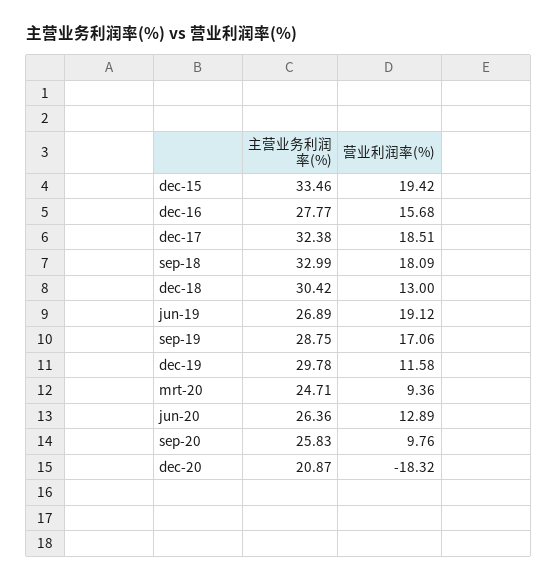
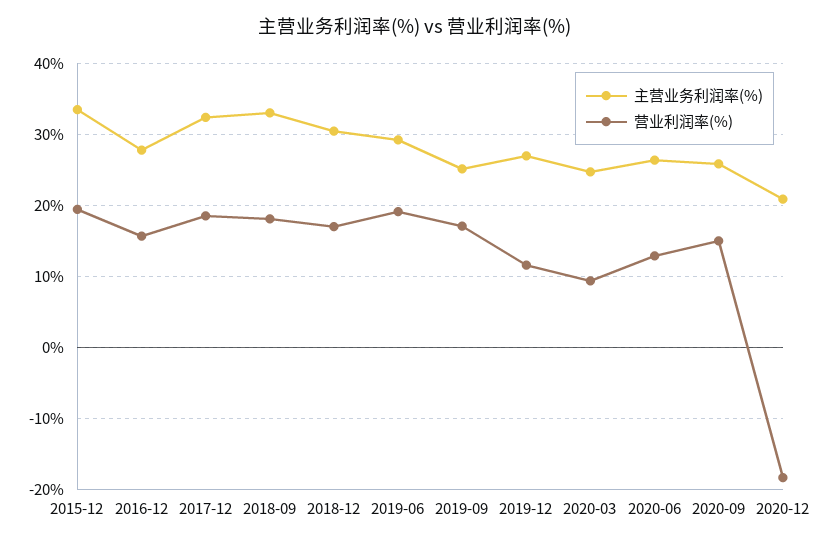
  {
    "主营业务利润率(%)": {
      "dec-15": 33.46,
      "dec-16": 27.77,
      "dec-17": 32.38,
      "sep-18": 32.99,
      "dec-18": 30.42,
-     "jun-19": 26.89,
+     "jun-19": 29,
-     "sep-19": 28.75,
+     "sep-19": 25,
-     "dec-19": 29.78,
+     "dec-19": 27,
      "mrt-20": 24.71,
      "jun-20": 26.36,
      "sep-20": 25.83,
      "dec-20": 20.87
    },
    "营业利润率(%)": {
      "dec-15": 19.42,
      "dec-16": 15.68,
      "dec-17": 18.51,
      "sep-18": 18.09,
-     "dec-18": 13,
+     "dec-18": 17,
      "jun-19": 19.12,
      "sep-19": 17.06,
      "dec-19": 11.58,
      "mrt-20": 9.36,
      "jun-20": 12.89,
-     "sep-20": 9.76,
+     "sep-20": 15,
      "dec-20": -18.32
    }
  }

